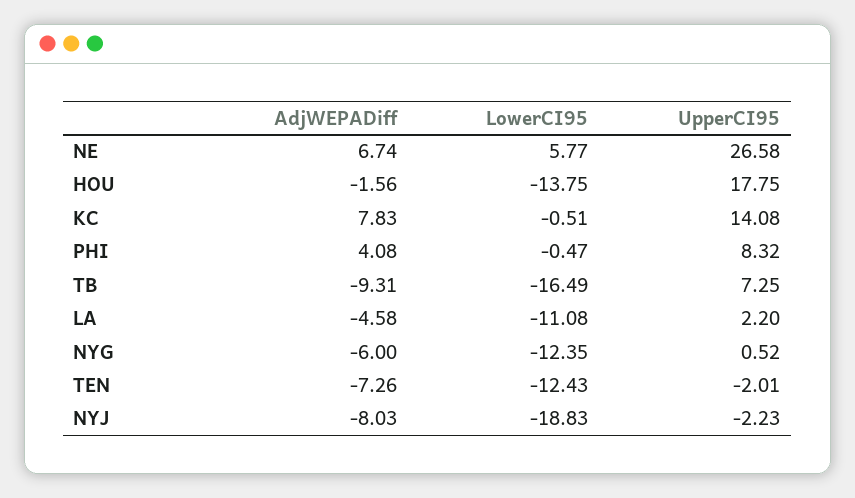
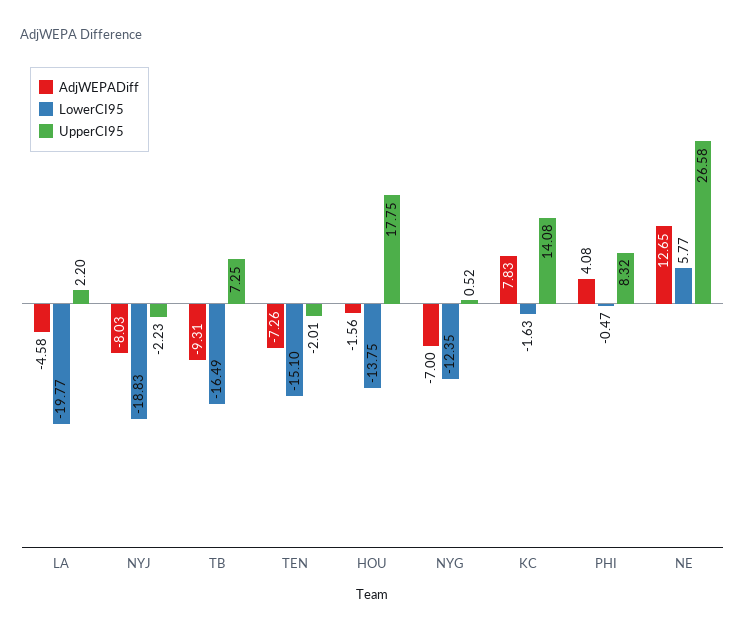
  {
    "AdjWEPADiff": {
-     "NE": 6.74,
+     "NE": 12.65,
      "HOU": -1.56,
      "KC": 7.83,
      "PHI": 4.08,
      "TB": -9.31,
      "LA": -4.58,
-     "NYG": -6,
+     "NYG": -7,
      "TEN": -7.26,
      "NYJ": -8.03
    },
    "LowerCI95": {
      "NE": 5.77,
      "HOU": -13.75,
-     "KC": -0.51,
+     "KC": -1.63,
      "PHI": -0.47,
      "TB": -16.49,
-     "LA": -11.08,
+     "LA": -19.77,
      "NYG": -12.35,
-     "TEN": -12.43,
+     "TEN": -15.1,
      "NYJ": -18.83
    },
    "UpperCI95": {
      "NE": 26.58,
      "HOU": 17.75,
      "KC": 14.08,
      "PHI": 8.32,
      "TB": 7.25,
      "LA": 2.2,
      "NYG": 0.52,
      "TEN": -2.01,
      "NYJ": -2.23
    }
  }

